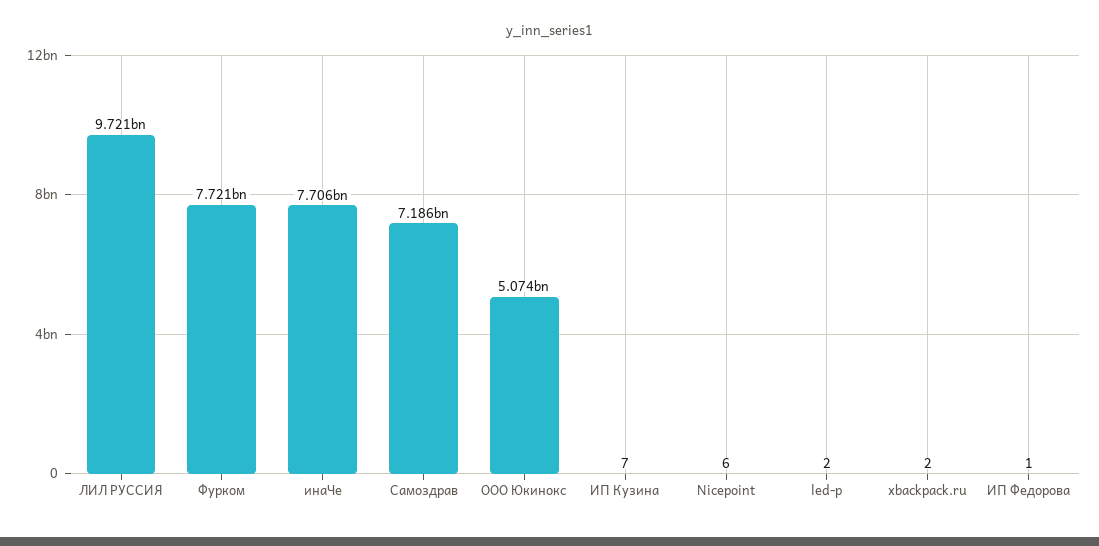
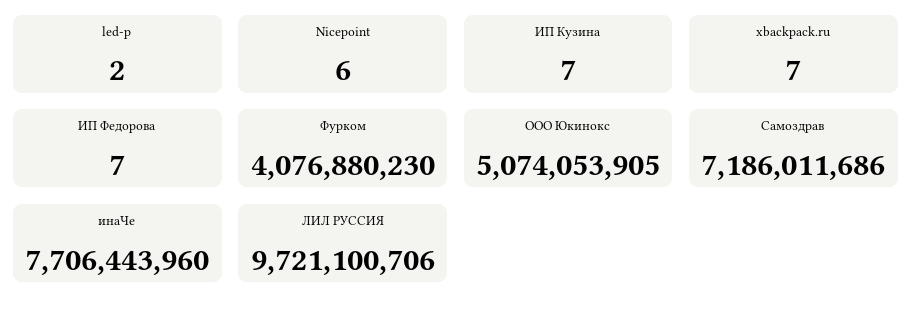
  {
    "ЛИЛ РУССИЯ": 9721100706,
-   "Фурком": 7721000000,
+   "Фурком": 4076880230,
    "инаЧе": 7706443960,
    "Самоздрав": 7186011686,
    "ООО Юкинокс": 5074053905,
    "ИП Кузина": 7,
    "Nicepoint": 6,
    "led-p": 2,
-   "xbackpack.ru": 2,
+   "xbackpack.ru": 7,
-   "ИП Федорова": 1
+   "ИП Федорова": 7
  }

